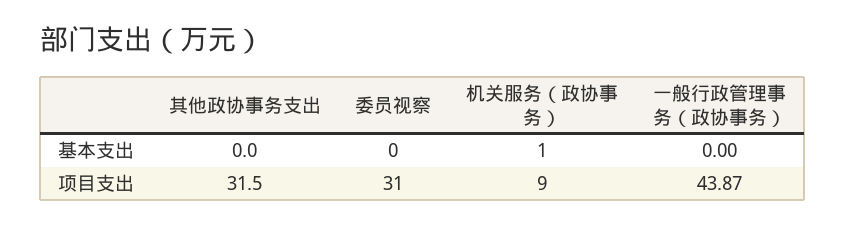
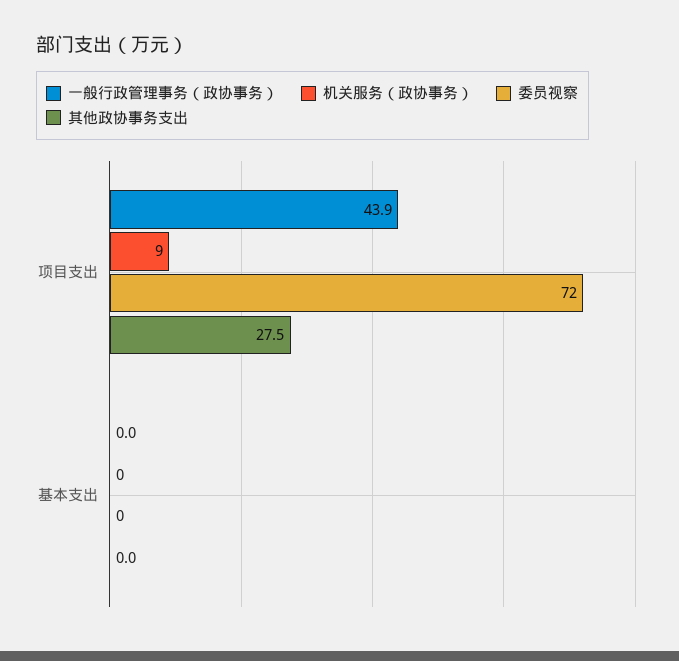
  {
    "其他政协事务支出": {
      "基本支出": 0,
-     "项目支出": 31.5
+     "项目支出": 27.5
    },
    "委员视察": {
      "基本支出": 0,
-     "项目支出": 31
+     "项目支出": 72
    },
    "机关服务（政协事务）": {
-     "基本支出": 1,
+     "基本支出": 0,
      "项目支出": 9
    },
    "一般行政管理事务（政协事务）": {
      "基本支出": 0,
      "项目支出": 43.87
    }
  }

